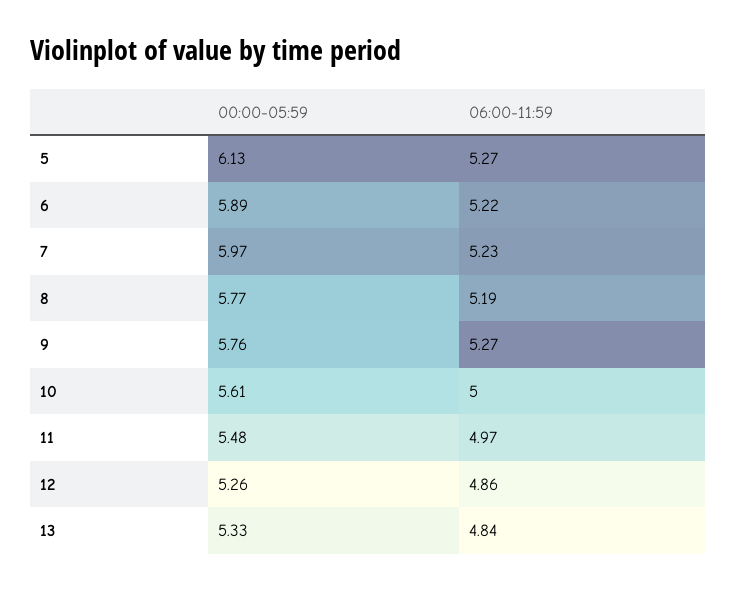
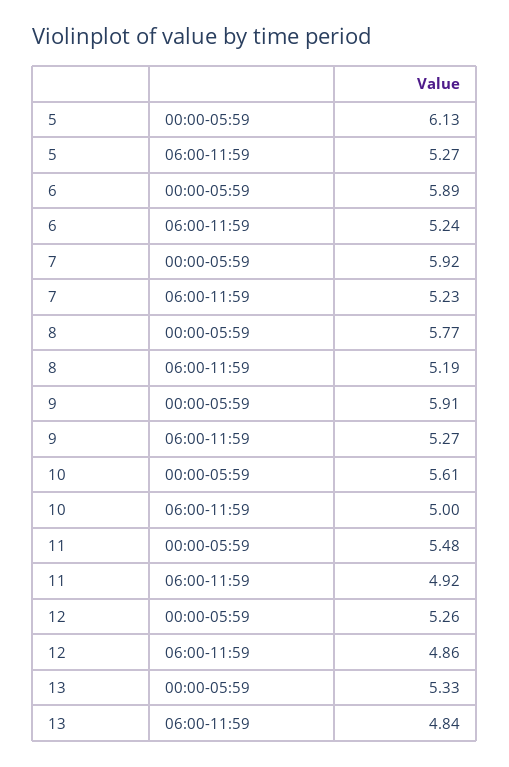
  {
    "00:00-05:59": {
      "5": 6.13,
      "6": 5.89,
-     "7": 5.97,
+     "7": 5.92,
      "8": 5.77,
-     "9": 5.76,
+     "9": 5.91,
      "10": 5.61,
      "11": 5.48,
      "12": 5.26,
      "13": 5.33
    },
    "06:00-11:59": {
      "5": 5.27,
-     "6": 5.22,
+     "6": 5.24,
      "7": 5.23,
      "8": 5.19,
      "9": 5.27,
      "10": 5,
-     "11": 4.97,
+     "11": 4.92,
      "12": 4.86,
      "13": 4.84
    }
  }

